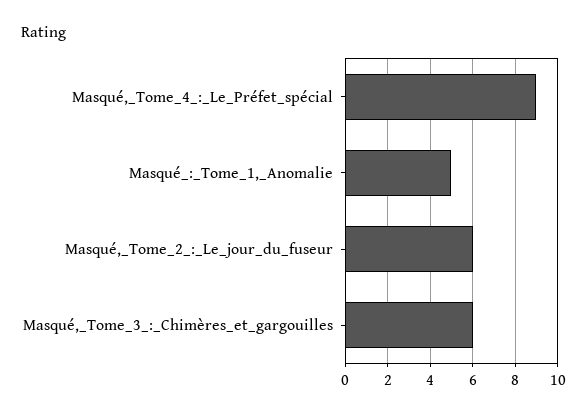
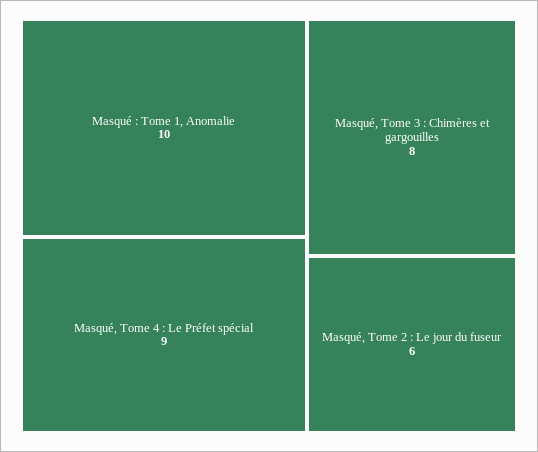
  {
    "Masqué,_Tome_4_:_Le_Préfet_spécial": 9,
-   "Masqué_:_Tome_1,_Anomalie": 5,
+   "Masqué_:_Tome_1,_Anomalie": 10,
    "Masqué,_Tome_2_:_Le_jour_du_fuseur": 6,
-   "Masqué,_Tome_3_:_Chimères_et_gargouilles": 6
+   "Masqué,_Tome_3_:_Chimères_et_gargouilles": 8
  }

